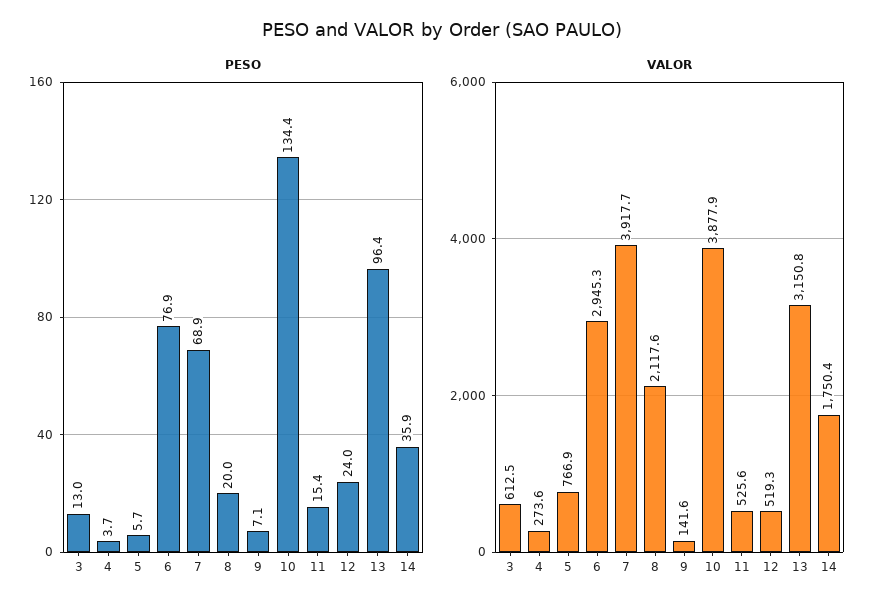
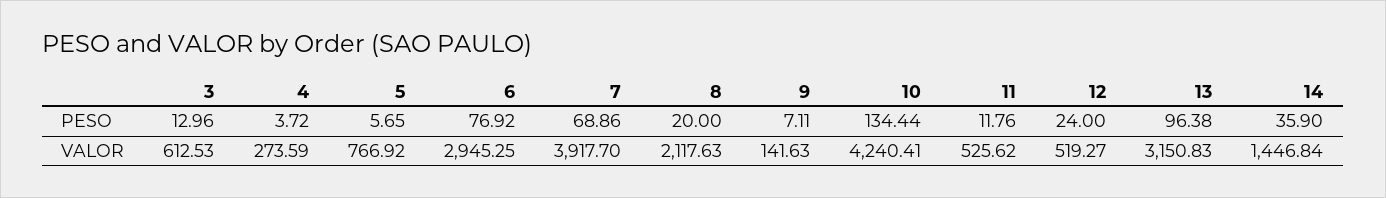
  {
    "PESO": {
      "3": 12.96,
      "4": 3.72,
      "5": 5.65,
      "6": 76.92,
      "7": 68.86,
      "8": 20,
      "9": 7.11,
      "10": 134.44,
-     "11": 15.4,
+     "11": 11.76,
      "12": 24,
      "13": 96.38,
      "14": 35.9
    },
    "VALOR": {
      "3": 612.53,
      "4": 273.59,
      "5": 766.92,
      "6": 2945.25,
      "7": 3917.7,
      "8": 2117.63,
      "9": 141.63,
-     "10": 3877.9,
+     "10": 4240.41,
      "11": 525.62,
      "12": 519.27,
      "13": 3150.83,
-     "14": 1750.4
+     "14": 1446.84
    }
  }

